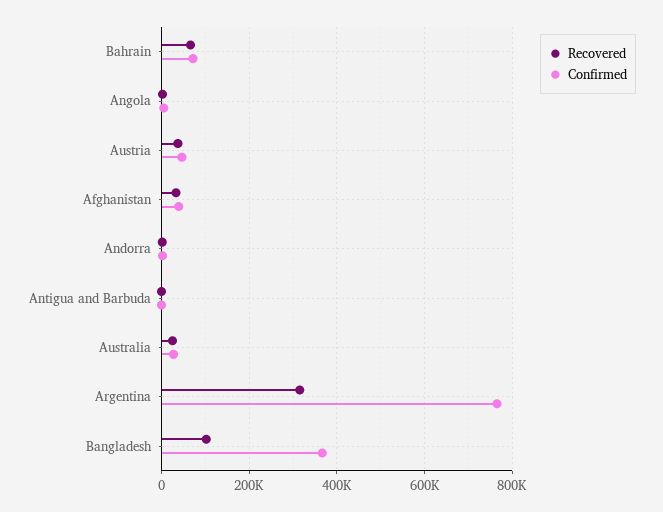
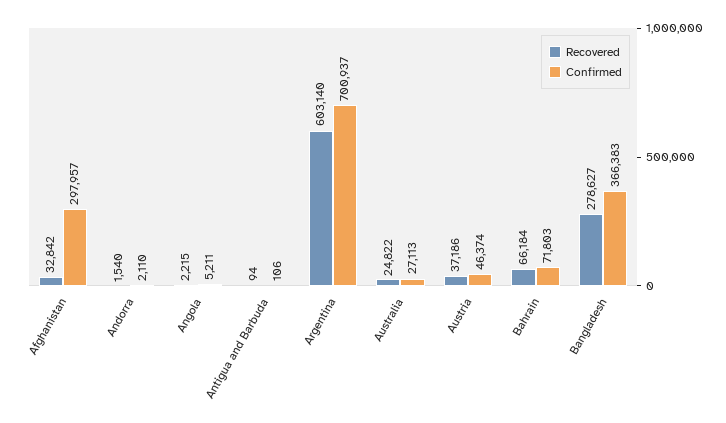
  {
    "Recovered": {
      "Bahrain": 66184,
      "Angola": 2215,
      "Austria": 37186,
      "Afghanistan": 32842,
      "Andorra": 1540,
      "Antigua and Barbuda": 94,
      "Australia": 24822,
-     "Argentina": 320000,
+     "Argentina": 603140,
-     "Bangladesh": 100000
+     "Bangladesh": 278627
    },
    "Confirmed": {
      "Bahrain": 71803,
      "Angola": 5211,
      "Austria": 46374,
-     "Afghanistan": 40000,
+     "Afghanistan": 297957,
      "Andorra": 2110,
      "Antigua and Barbuda": 106,
      "Australia": 27113,
-     "Argentina": 760000,
+     "Argentina": 700937,
      "Bangladesh": 366383
    }
  }

